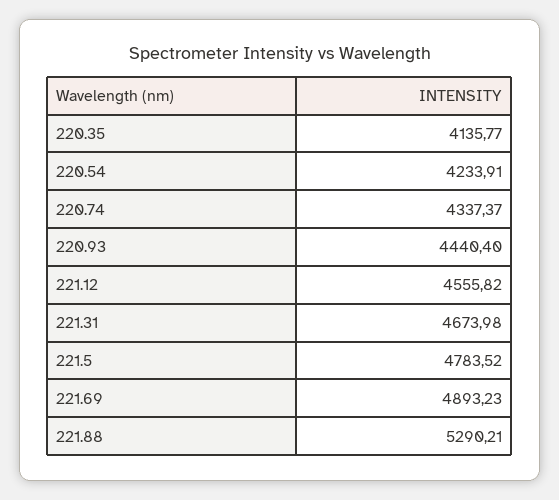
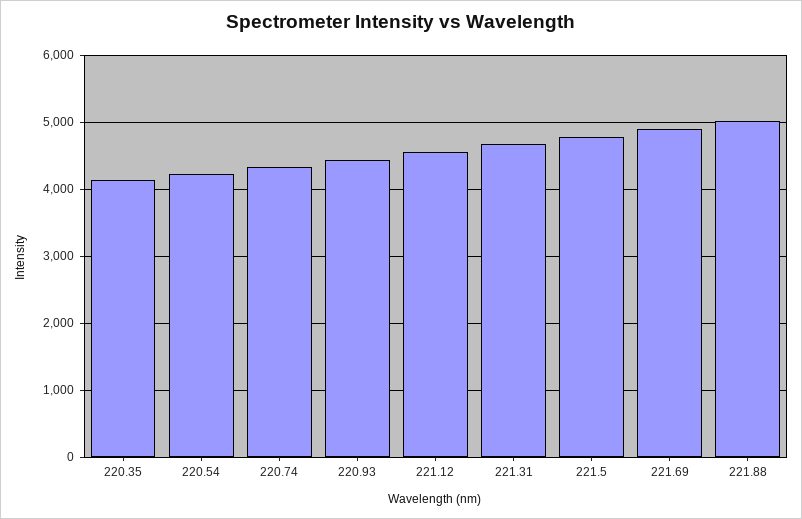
  {
    "220.35": 4135.77,
    "220.54": 4233.91,
    "220.74": 4337.37,
    "220.93": 4440.4,
    "221.12": 4555.82,
    "221.31": 4673.98,
    "221.5": 4783.52,
    "221.69": 4893.23,
-   "221.88": 5290.21
+   "221.88": 5000
  }

